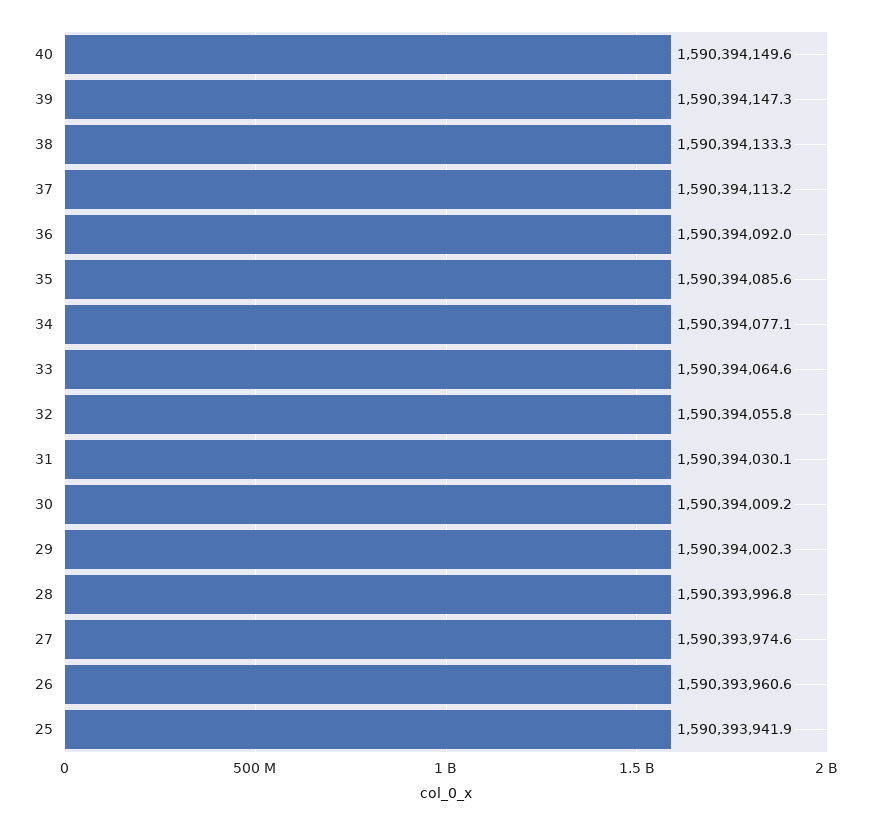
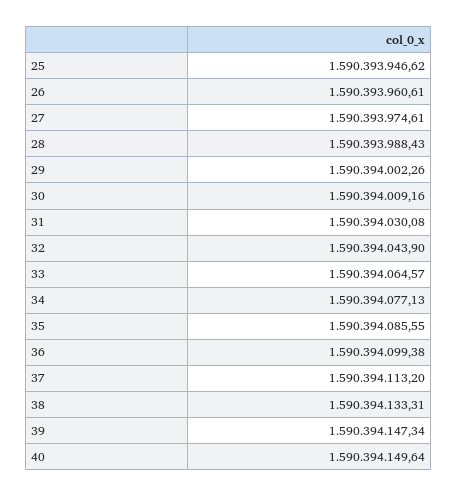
  {
    "40": 1590394149.64,
    "39": 1590394147.34,
    "38": 1590394133.31,
    "37": 1590394113.2,
-   "36": 1590394092,
+   "36": 1590394099.38,
    "35": 1590394085.55,
    "34": 1590394077.13,
    "33": 1590394064.57,
-   "32": 1590394055.8,
+   "32": 1590394043.9,
    "31": 1590394030.08,
    "30": 1590394009.16,
    "29": 1590394002.26,
-   "28": 1590393996.8,
+   "28": 1590393988.43,
    "27": 1590393974.61,
    "26": 1590393960.61,
-   "25": 1590393941.9
+   "25": 1590393946.62
  }

